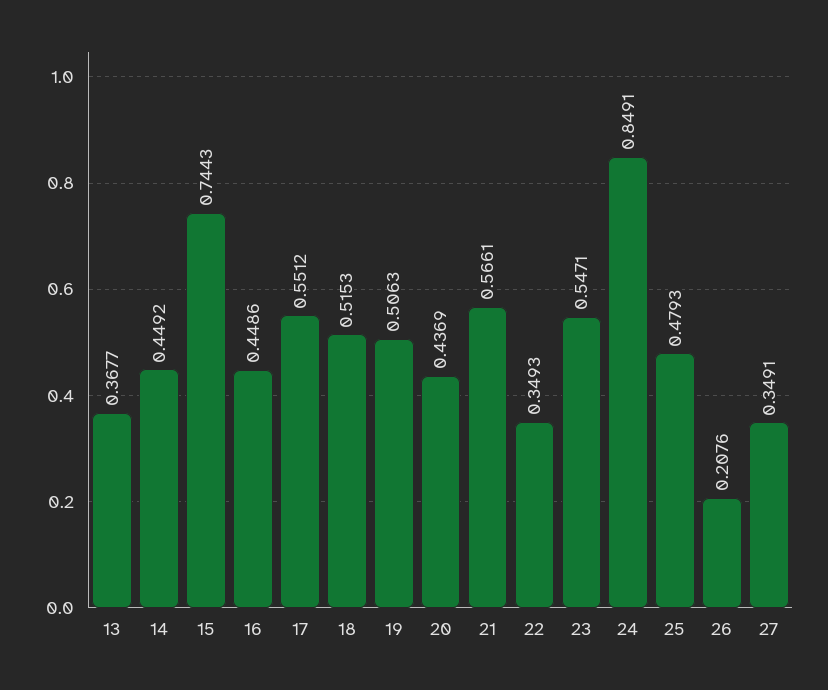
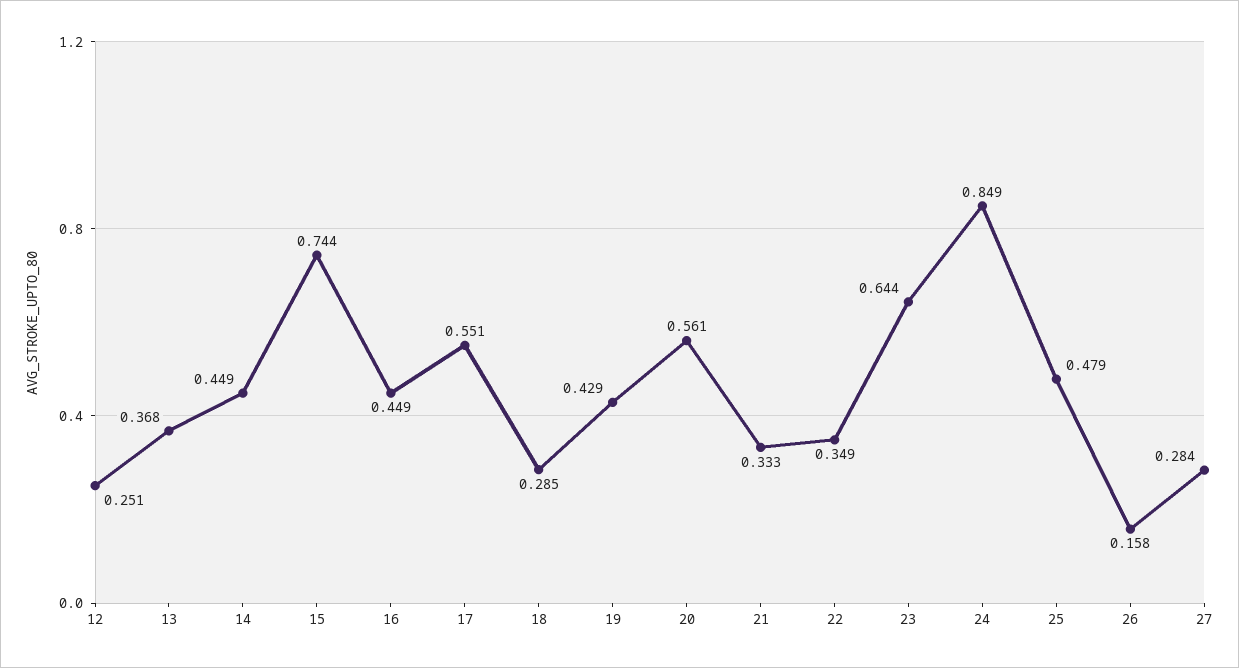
  {
    "13": 0.3677,
    "14": 0.4492,
    "15": 0.7443,
    "16": 0.4486,
    "17": 0.5512,
-   "18": 0.5153,
+   "18": 0.285,
-   "19": 0.5063,
+   "19": 0.429,
-   "20": 0.4369,
+   "20": 0.561,
-   "21": 0.5661,
+   "21": 0.333,
    "22": 0.3493,
-   "23": 0.5471,
+   "23": 0.644,
    "24": 0.8491,
    "25": 0.4793,
-   "26": 0.2076,
+   "26": 0.158,
-   "27": 0.3491
+   "27": 0.284,
+   "12": 0.251
  }

